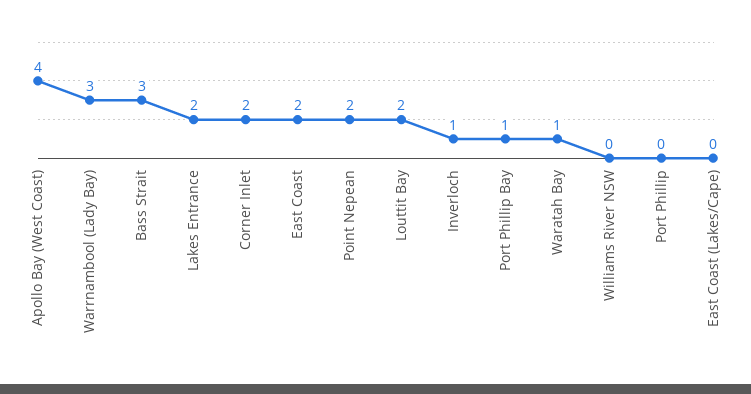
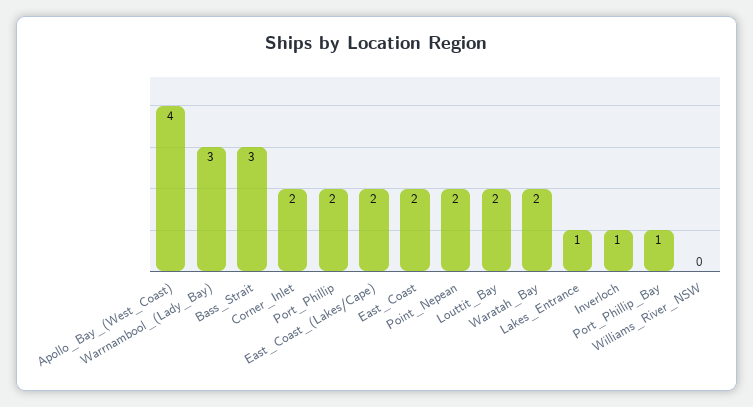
  {
    "Apollo Bay (West Coast)": 4,
    "Warrnambool (Lady Bay)": 3,
    "Bass Strait": 3,
-   "Lakes Entrance": 2,
+   "Lakes Entrance": 1,
    "Corner Inlet": 2,
    "East Coast": 2,
    "Point Nepean": 2,
    "Louttit Bay": 2,
    "Inverloch": 1,
    "Port Phillip Bay": 1,
-   "Waratah Bay": 1,
+   "Waratah Bay": 2,
    "Williams River NSW": 0,
-   "Port Phillip": 0,
+   "Port Phillip": 2,
-   "East Coast (Lakes/Cape)": 0
+   "East Coast (Lakes/Cape)": 2
  }

